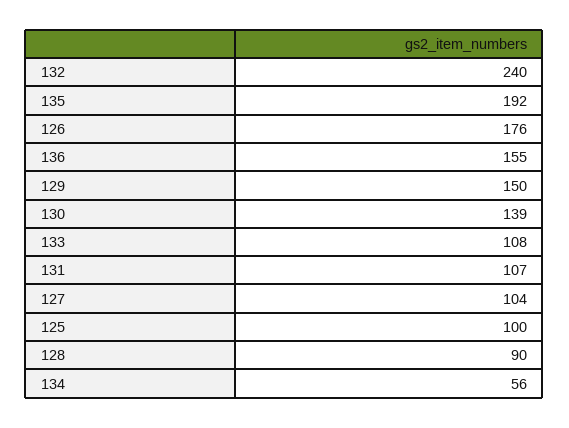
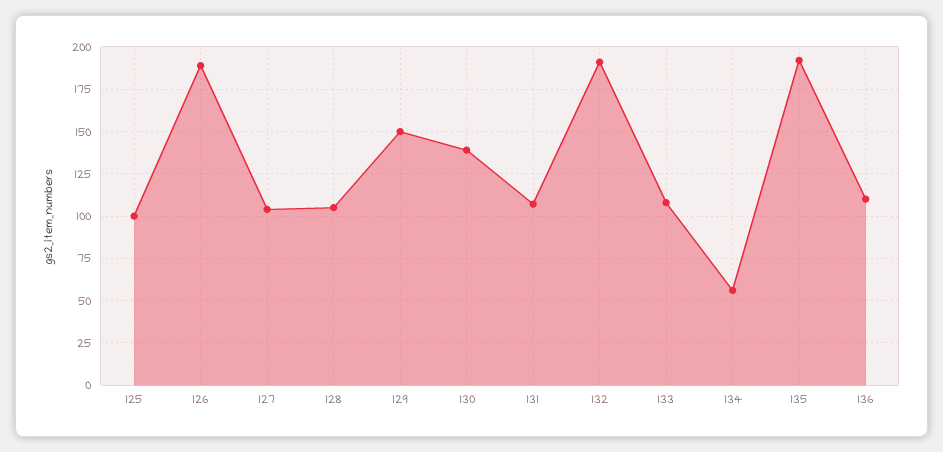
  {
-   "132": 240,
+   "132": 190,
    "135": 192,
-   "126": 176,
+   "126": 190,
-   "136": 155,
+   "136": 110,
    "129": 150,
    "130": 139,
    "133": 108,
    "131": 107,
    "127": 104,
    "125": 100,
-   "128": 90,
+   "128": 105,
    "134": 56
  }

